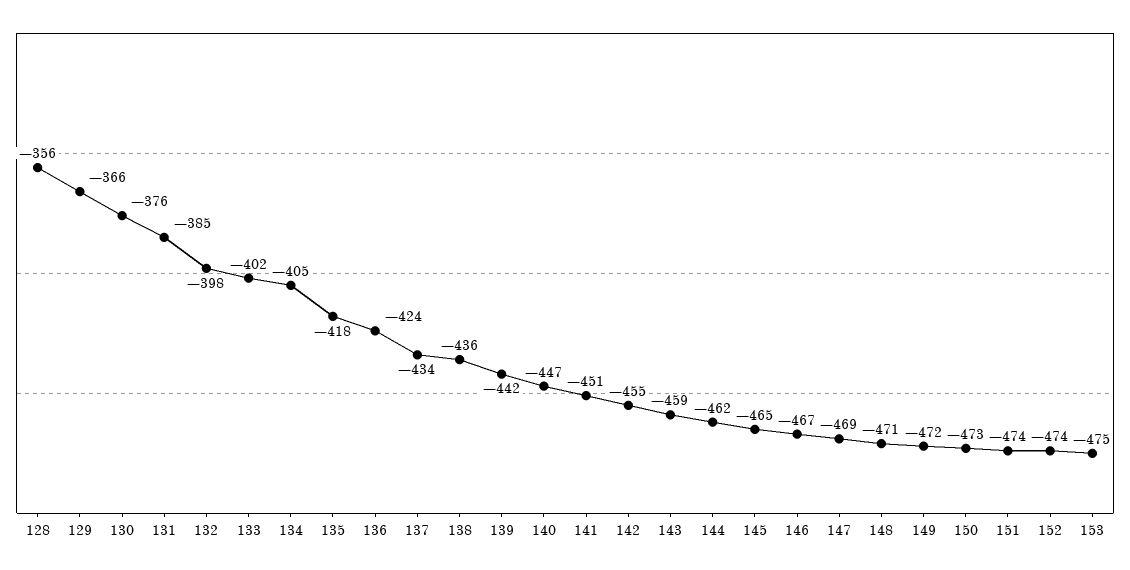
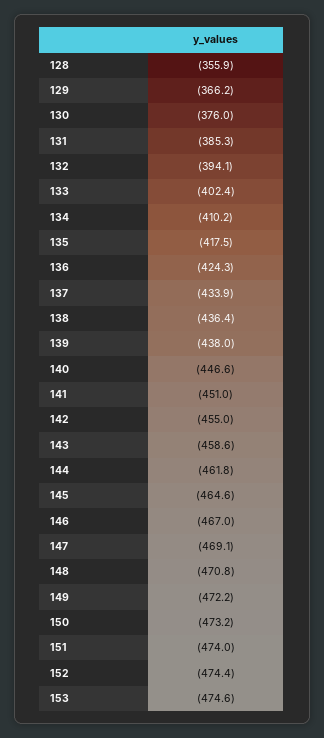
  {
    "128": -355.9,
    "129": -366.2,
    "130": -376,
    "131": -385.3,
-   "132": -398,
+   "132": -394.1,
    "133": -402.4,
-   "134": -405,
+   "134": -410.2,
    "135": -417.5,
    "136": -424.3,
    "137": -433.9,
    "138": -436.4,
-   "139": -442,
+   "139": -438,
    "140": -446.6,
    "141": -451,
    "142": -455,
    "143": -458.6,
    "144": -461.8,
    "145": -464.6,
    "146": -467,
    "147": -469.1,
    "148": -470.8,
    "149": -472.2,
    "150": -473.2,
    "151": -474,
    "152": -474.4,
    "153": -474.6
  }

